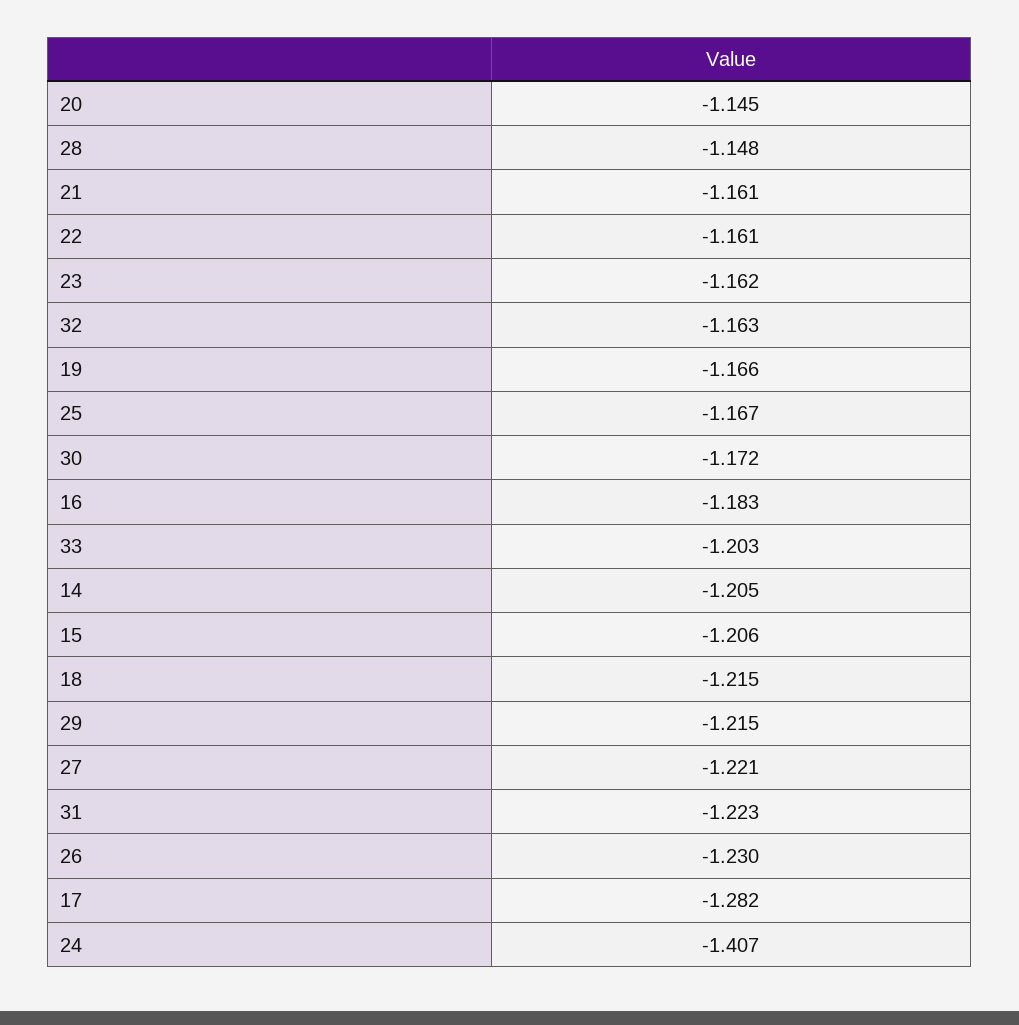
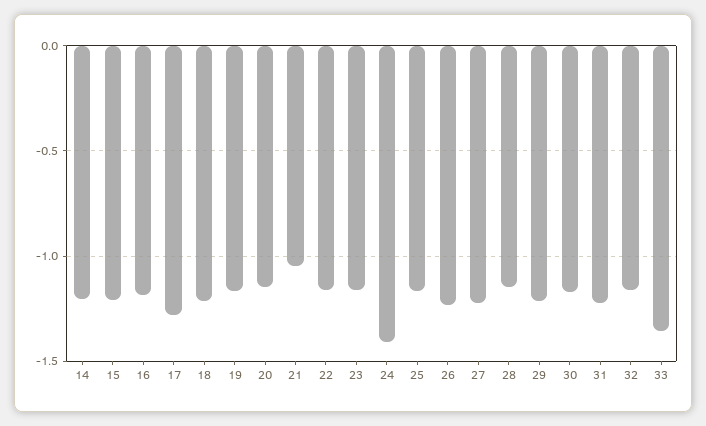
  {
    "20": -1.145,
    "28": -1.148,
-   "21": -1.161,
+   "21": -1.05,
    "22": -1.161,
    "23": -1.162,
    "32": -1.163,
    "19": -1.166,
    "25": -1.167,
    "30": -1.172,
    "16": -1.183,
-   "33": -1.203,
+   "33": -1.35,
    "14": -1.205,
    "15": -1.206,
    "18": -1.215,
    "29": -1.215,
    "27": -1.221,
    "31": -1.223,
    "26": -1.23,
    "17": -1.282,
    "24": -1.407
  }

